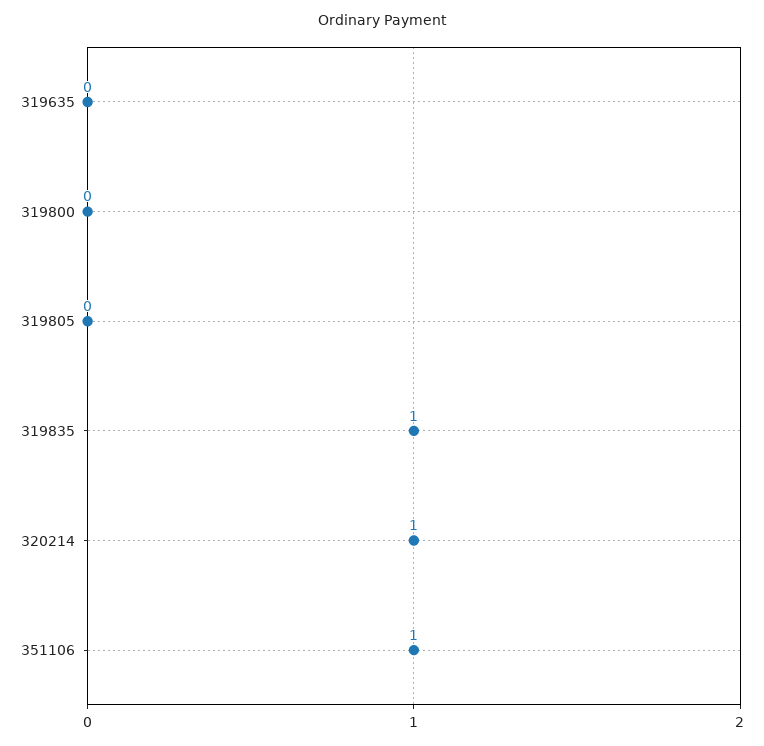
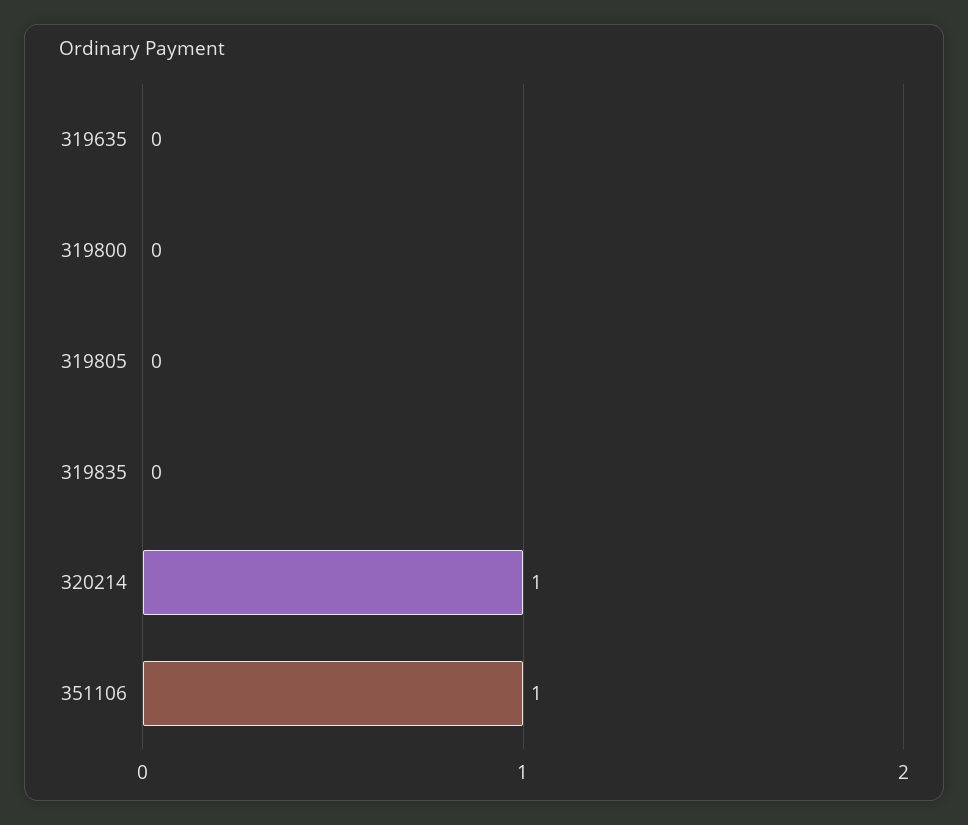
  {
    "319635": 0,
    "319800": 0,
    "319805": 0,
-   "319835": 1,
+   "319835": 0,
    "320214": 1,
    "351106": 1
  }

